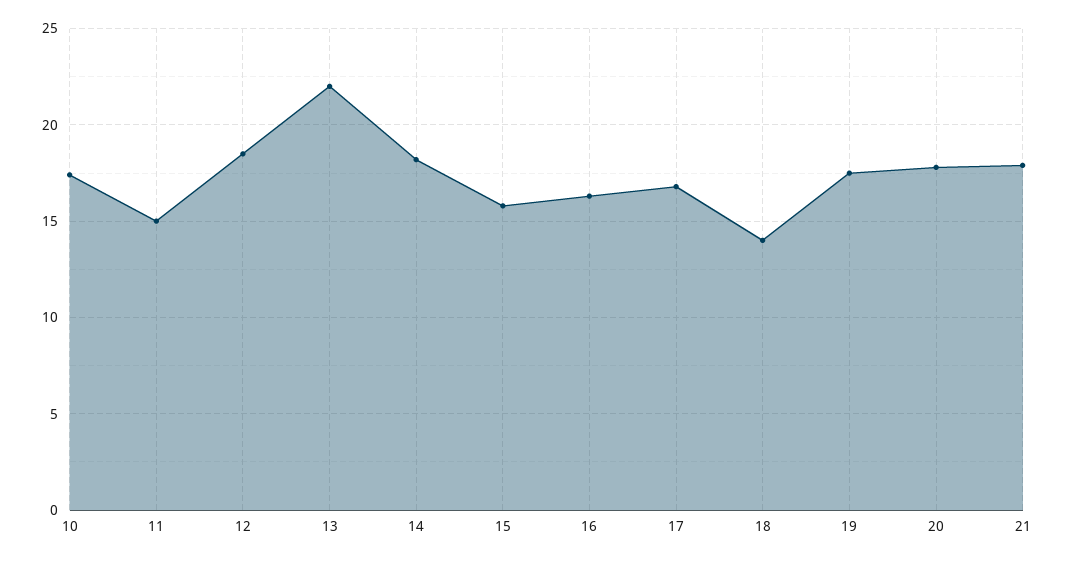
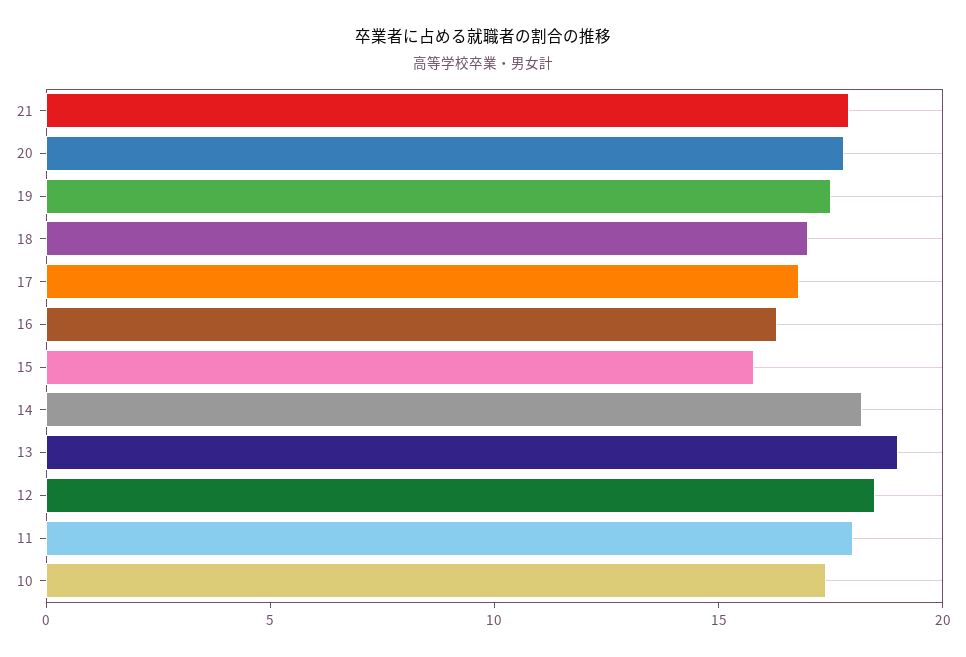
  {
    "10": 17.5,
-   "11": 15,
+   "11": 18,
    "12": 18.5,
-   "13": 22,
+   "13": 19,
    "14": 18,
    "15": 16,
    "16": 16.5,
    "17": 17,
-   "18": 14,
+   "18": 17,
    "19": 17.5,
    "20": 18,
    "21": 18
  }

